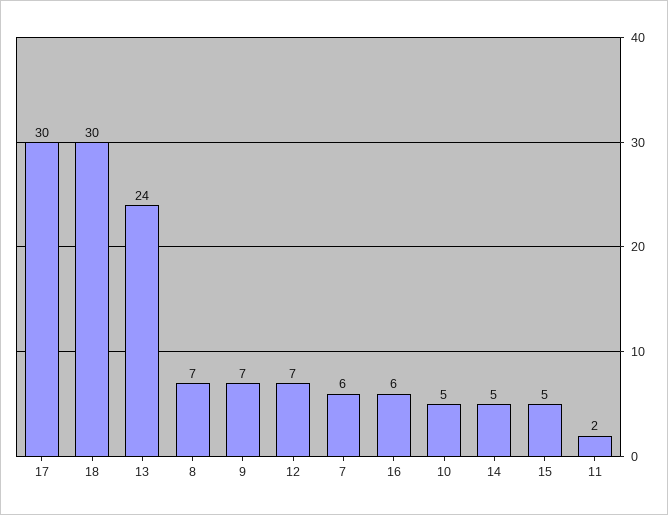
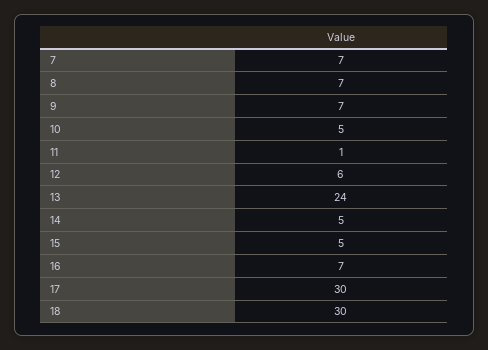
  {
    "17": 30,
    "18": 30,
    "13": 24,
    "8": 7,
    "9": 7,
-   "12": 7,
+   "12": 6,
-   "7": 6,
+   "7": 7,
-   "16": 6,
+   "16": 7,
    "10": 5,
    "14": 5,
    "15": 5,
-   "11": 2
+   "11": 1
  }

